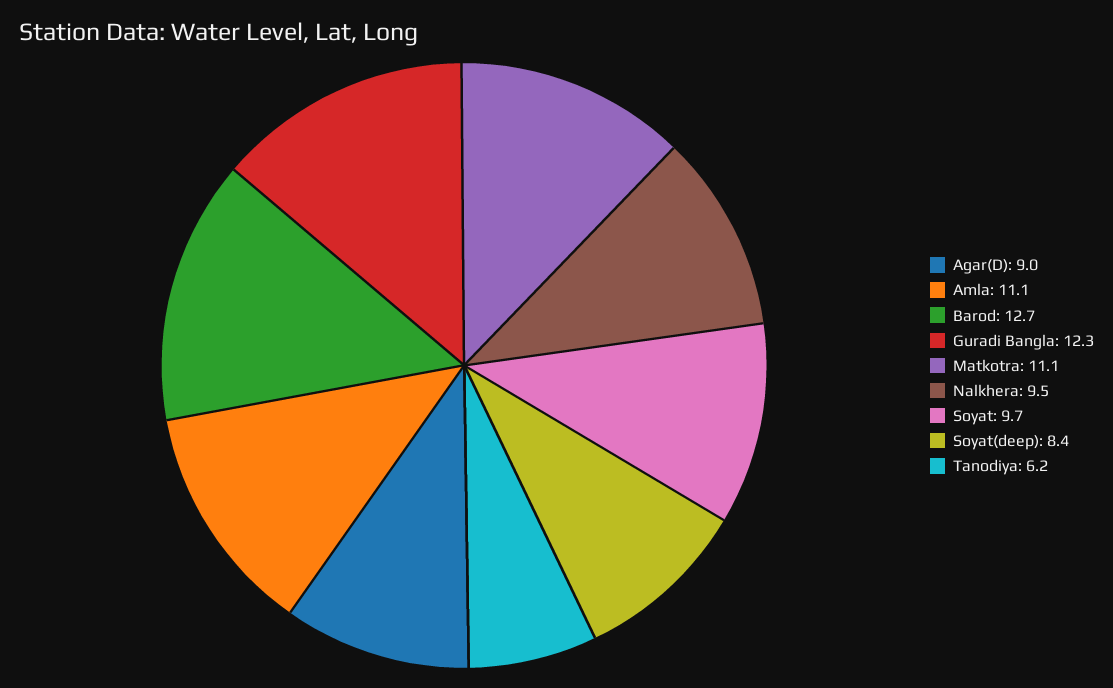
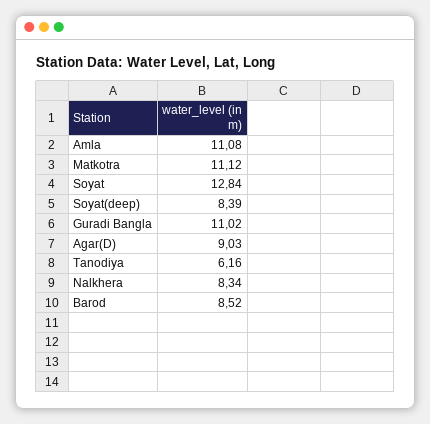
  {
    "Agar(D)": 9.03,
    "Amla": 11.08,
-   "Barod": 12.7,
+   "Barod": 8.52,
-   "Guradi Bangla": 12.3,
+   "Guradi Bangla": 11.02,
    "Matkotra": 11.12,
-   "Nalkhera": 9.5,
+   "Nalkhera": 8.34,
-   "Soyat": 9.7,
+   "Soyat": 12.84,
    "Soyat(deep)": 8.39,
    "Tanodiya": 6.16
  }

